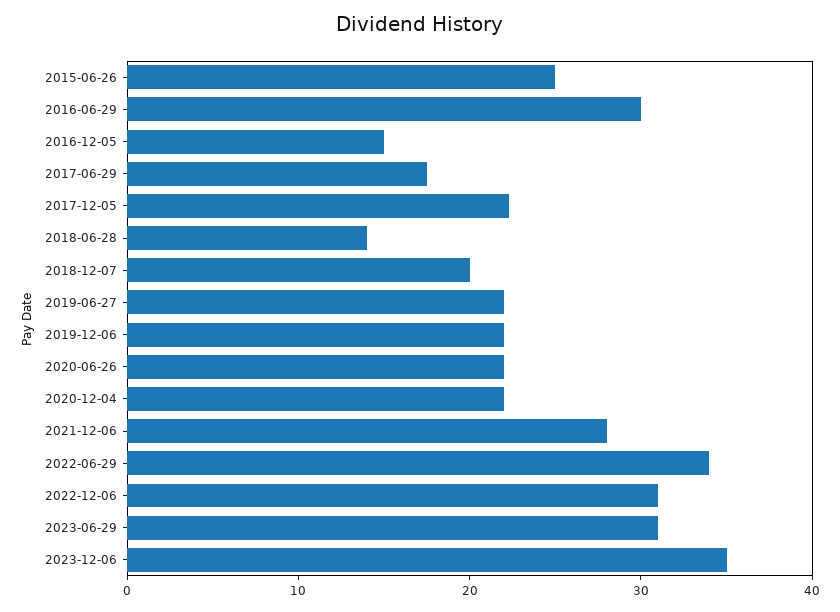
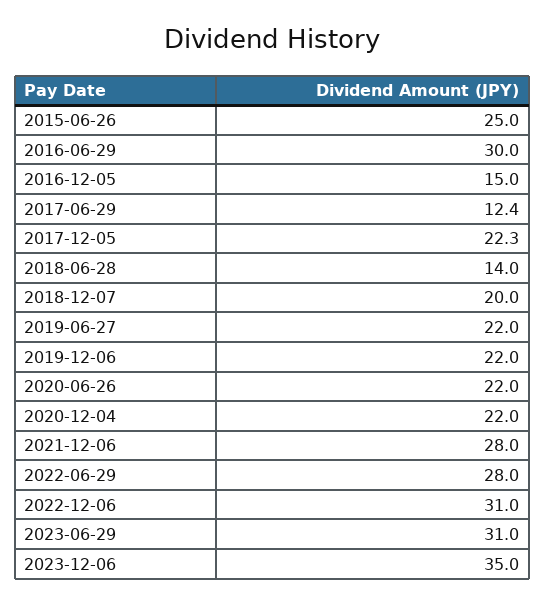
  {
    "2015-06-26": 25,
    "2016-06-29": 30,
    "2016-12-05": 15,
-   "2017-06-29": 18,
+   "2017-06-29": 12.4,
    "2017-12-05": 22.3,
    "2018-06-28": 14,
    "2018-12-07": 20,
    "2019-06-27": 22,
    "2019-12-06": 22,
    "2020-06-26": 22,
    "2020-12-04": 22,
    "2021-12-06": 28,
-   "2022-06-29": 34,
+   "2022-06-29": 28,
    "2022-12-06": 31,
    "2023-06-29": 31,
    "2023-12-06": 35
  }

